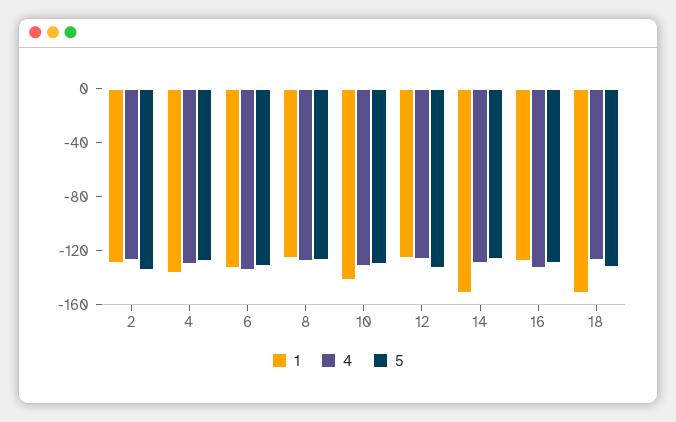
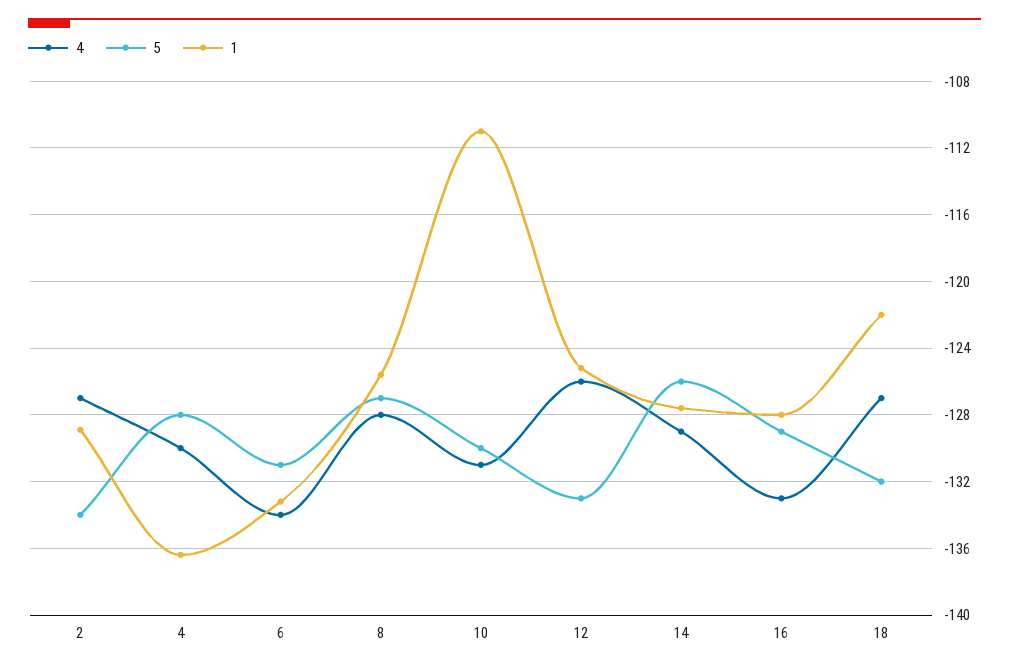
  {
    "1": {
      "2": -129,
      "4": -136.5,
      "6": -133,
      "8": -125.5,
-     "10": -140,
+     "10": -111,
      "12": -125,
-     "14": -150,
+     "14": -127.5,
      "16": -128,
-     "18": -150
+     "18": -122
    },
    "4": {
      "2": -127,
      "4": -130,
      "6": -134,
      "8": -128,
      "10": -131,
      "12": -126,
      "14": -129,
      "16": -133,
      "18": -127
    },
    "5": {
      "2": -134,
      "4": -128,
      "6": -131,
      "8": -127,
      "10": -130,
      "12": -133,
      "14": -126,
      "16": -129,
      "18": -132
    }
  }

